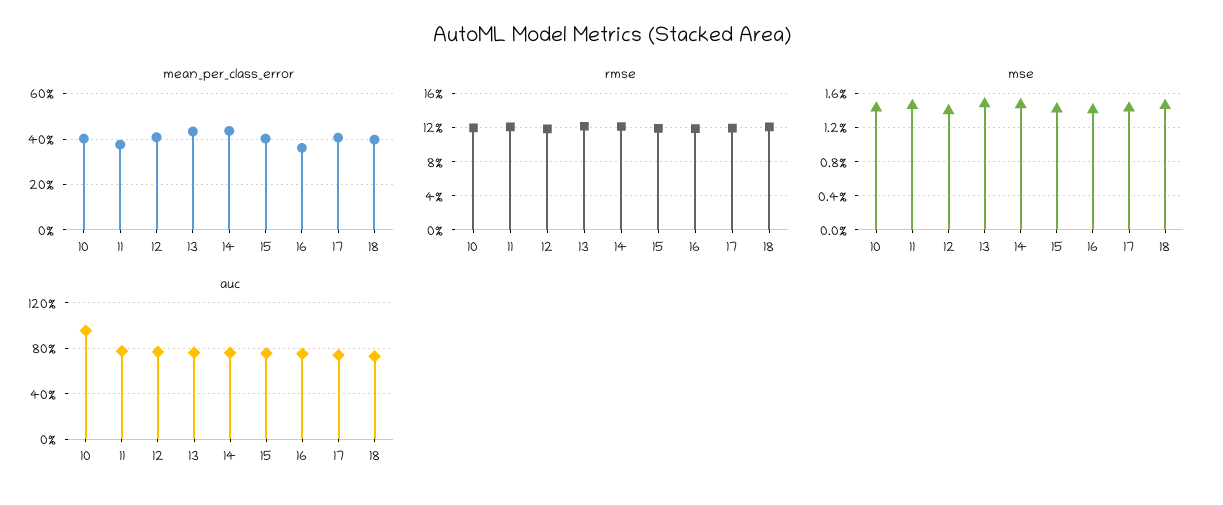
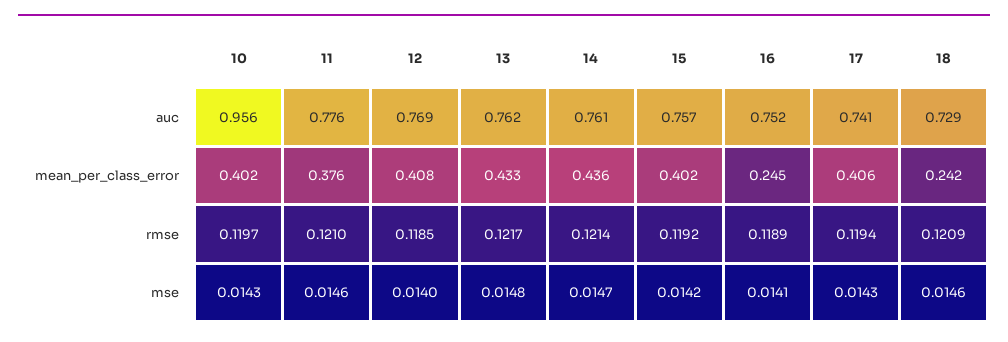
  {
    "mean_per_class_error": {
      "10": 0.402,
      "11": 0.376,
      "12": 0.408,
      "13": 0.433,
      "14": 0.436,
      "15": 0.402,
-     "16": 0.35,
+     "16": 0.245,
      "17": 0.406,
-     "18": 0.4
+     "18": 0.242
    },
    "rmse": {
      "10": 0.1197,
      "11": 0.121,
      "12": 0.1185,
      "13": 0.1217,
      "14": 0.1214,
      "15": 0.1192,
      "16": 0.1189,
      "17": 0.1194,
      "18": 0.1209
    },
    "mse": {
      "10": 0.0143,
      "11": 0.0146,
      "12": 0.014,
      "13": 0.0148,
      "14": 0.0147,
      "15": 0.0142,
      "16": 0.0141,
      "17": 0.0143,
      "18": 0.0146
    },
    "auc": {
      "10": 0.956,
      "11": 0.776,
      "12": 0.769,
      "13": 0.762,
      "14": 0.761,
      "15": 0.757,
      "16": 0.752,
      "17": 0.741,
      "18": 0.729
    }
  }

